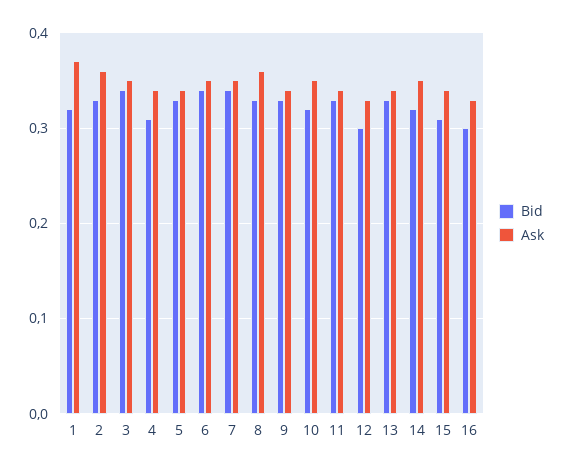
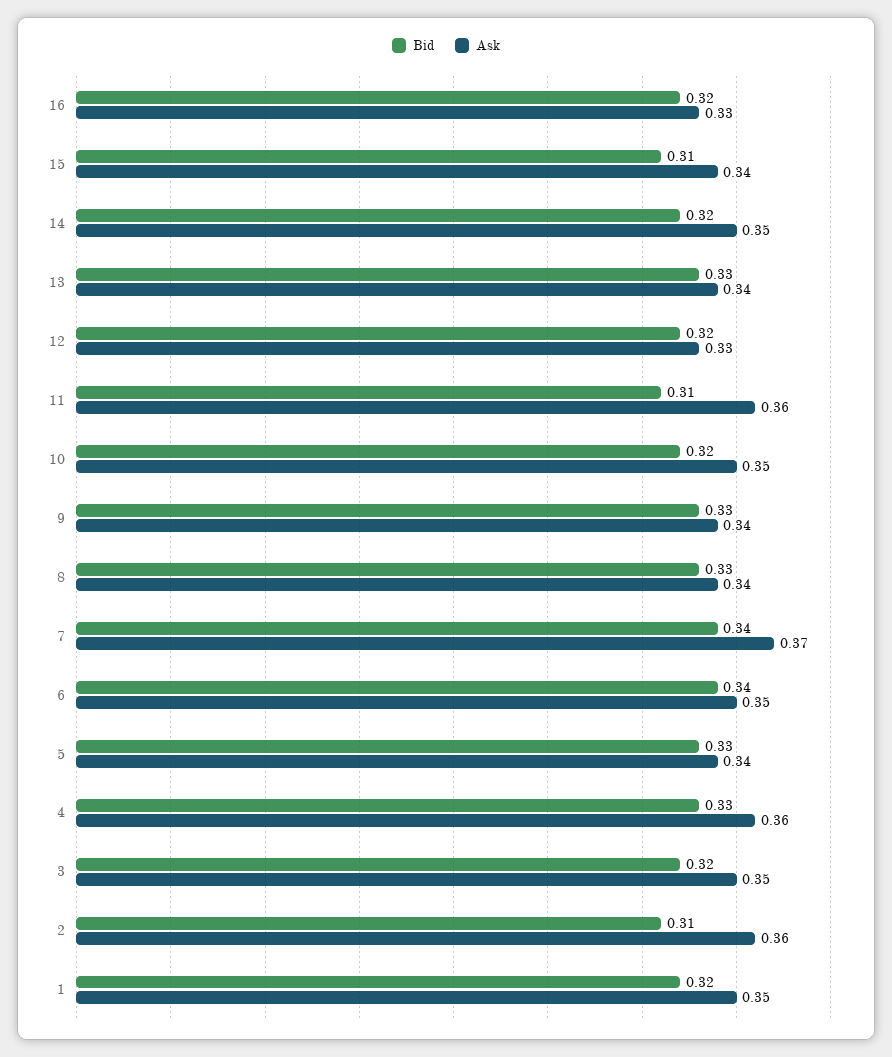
  {
    "Bid": {
      "1": 0.32,
-     "2": 0.33,
+     "2": 0.31,
-     "3": 0.34,
+     "3": 0.32,
-     "4": 0.31,
+     "4": 0.33,
      "5": 0.33,
      "6": 0.34,
      "7": 0.34,
      "8": 0.33,
      "9": 0.33,
      "10": 0.32,
-     "11": 0.33,
+     "11": 0.31,
-     "12": 0.3,
+     "12": 0.32,
      "13": 0.33,
      "14": 0.32,
      "15": 0.31,
-     "16": 0.3
+     "16": 0.32
    },
    "Ask": {
-     "1": 0.37,
+     "1": 0.35,
      "2": 0.36,
      "3": 0.35,
-     "4": 0.34,
+     "4": 0.36,
      "5": 0.34,
      "6": 0.35,
-     "7": 0.35,
+     "7": 0.37,
-     "8": 0.36,
+     "8": 0.34,
      "9": 0.34,
      "10": 0.35,
-     "11": 0.34,
+     "11": 0.36,
      "12": 0.33,
      "13": 0.34,
      "14": 0.35,
      "15": 0.34,
      "16": 0.33
    }
  }

